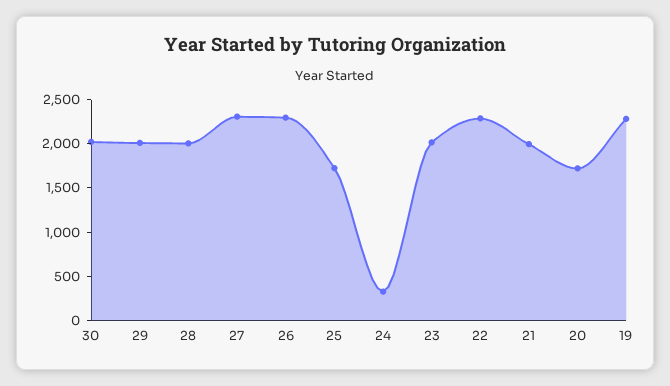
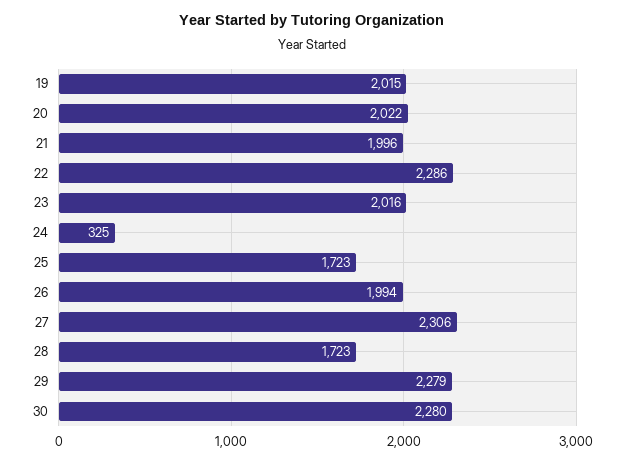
  {
-   "30": 2000,
+   "30": 2280,
-   "29": 2000,
+   "29": 2279,
-   "28": 2000,
+   "28": 1723,
    "27": 2306,
-   "26": 2300,
+   "26": 1994,
    "25": 1723,
    "24": 325,
    "23": 2016,
    "22": 2286,
    "21": 1996,
-   "20": 1700,
+   "20": 2022,
-   "19": 2300
+   "19": 2015
  }

